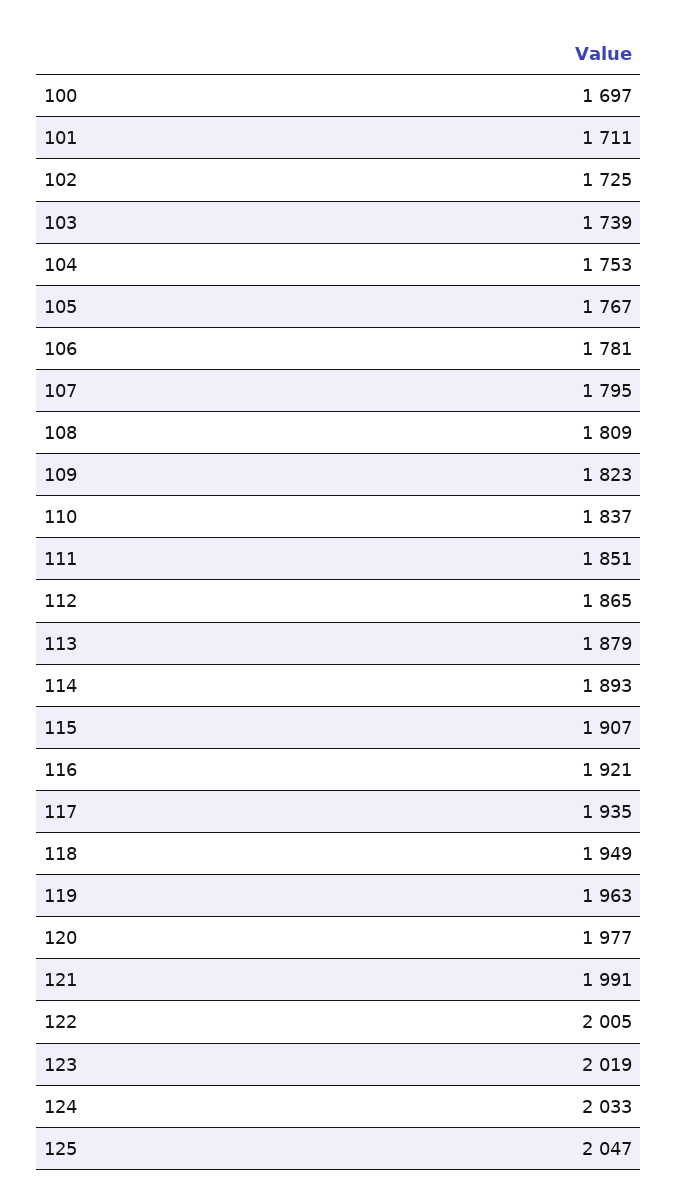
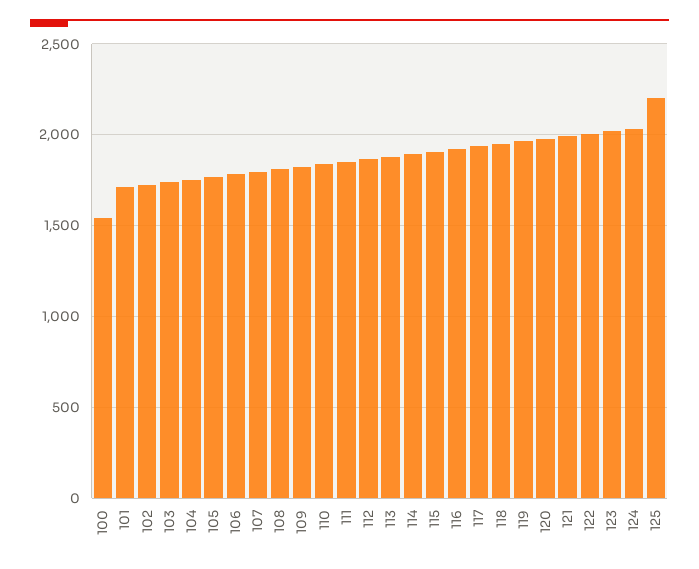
  {
-   "100": 1697,
+   "100": 1550,
    "101": 1711,
    "102": 1725,
    "103": 1739,
    "104": 1753,
    "105": 1767,
    "106": 1781,
    "107": 1795,
    "108": 1809,
    "109": 1823,
    "110": 1837,
    "111": 1851,
    "112": 1865,
    "113": 1879,
    "114": 1893,
    "115": 1907,
    "116": 1921,
    "117": 1935,
    "118": 1949,
    "119": 1963,
    "120": 1977,
    "121": 1991,
    "122": 2005,
    "123": 2019,
    "124": 2033,
-   "125": 2047
+   "125": 2200
  }

